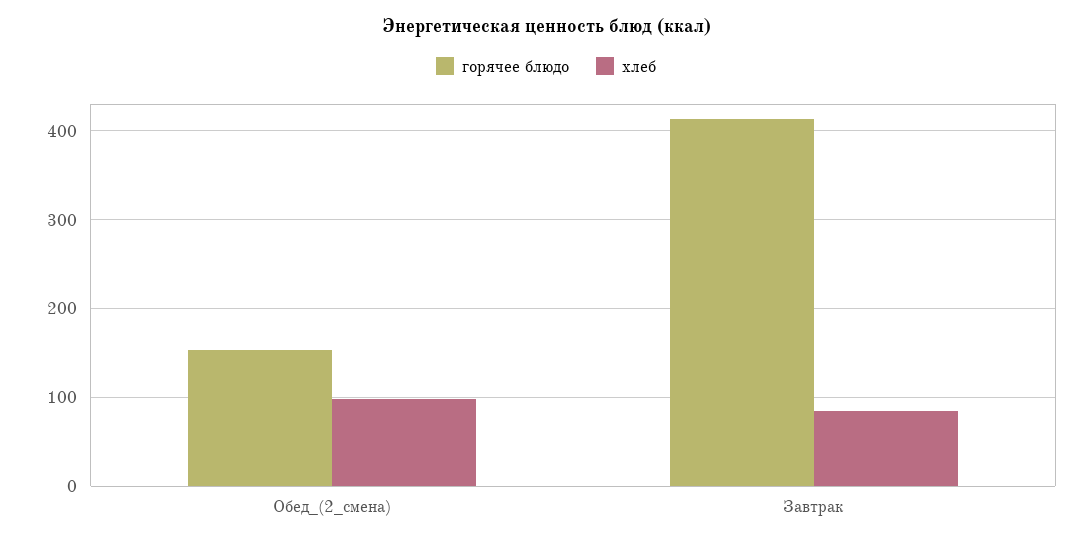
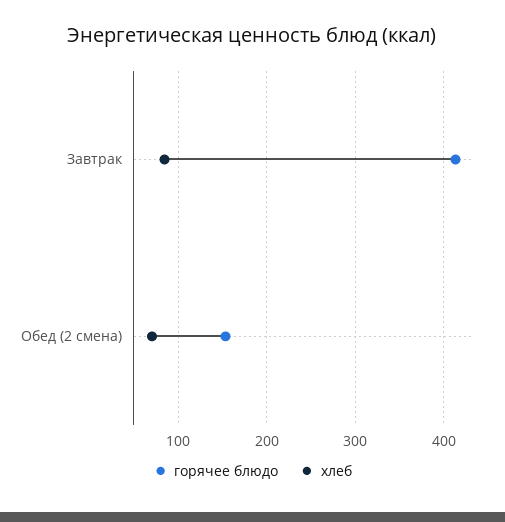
  {
    "горячее блюдо": {
      "Обед_(2_смена)": 150,
      "Завтрак": 410
    },
    "хлеб": {
-     "Обед_(2_смена)": 100,
+     "Обед_(2_смена)": 70,
      "Завтрак": 80
    }
  }

